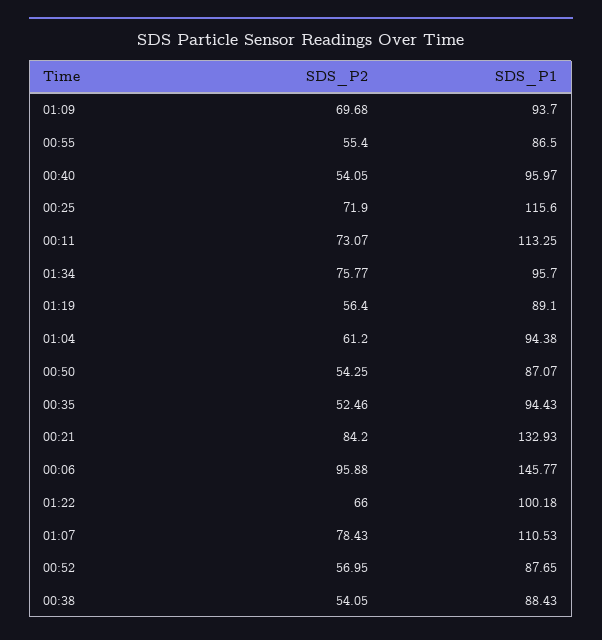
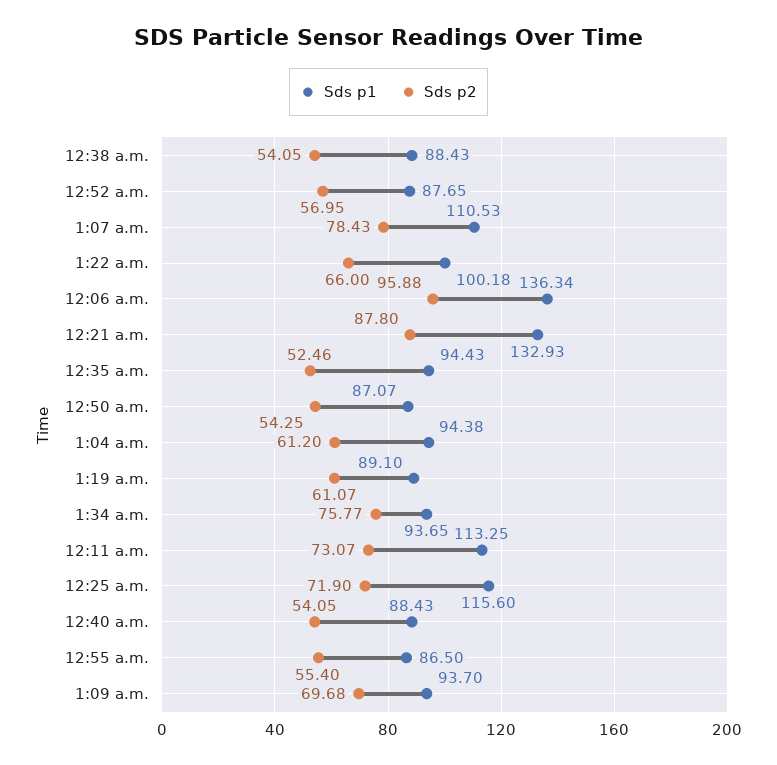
  {
    "SDS_P2": {
      "01:09": 69.68,
      "00:55": 55.4,
      "00:40": 54.05,
      "00:25": 71.9,
      "00:11": 73.07,
      "01:34": 75.77,
-     "01:19": 56.4,
+     "01:19": 61.07,
      "01:04": 61.2,
      "00:50": 54.25,
      "00:35": 52.46,
-     "00:21": 84.2,
+     "00:21": 87.8,
      "00:06": 95.88,
      "01:22": 66,
      "01:07": 78.43,
      "00:52": 56.95,
      "00:38": 54.05
    },
    "SDS_P1": {
      "01:09": 93.7,
      "00:55": 86.5,
-     "00:40": 95.97,
+     "00:40": 88.43,
      "00:25": 115.6,
      "00:11": 113.25,
-     "01:34": 95.7,
+     "01:34": 93.65,
      "01:19": 89.1,
      "01:04": 94.38,
      "00:50": 87.07,
      "00:35": 94.43,
      "00:21": 132.93,
-     "00:06": 145.77,
+     "00:06": 136.34,
      "01:22": 100.18,
      "01:07": 110.53,
      "00:52": 87.65,
      "00:38": 88.43
    }
  }

